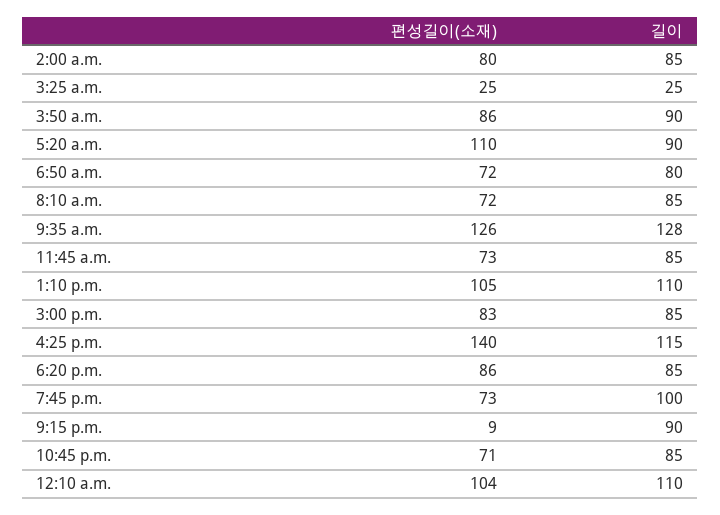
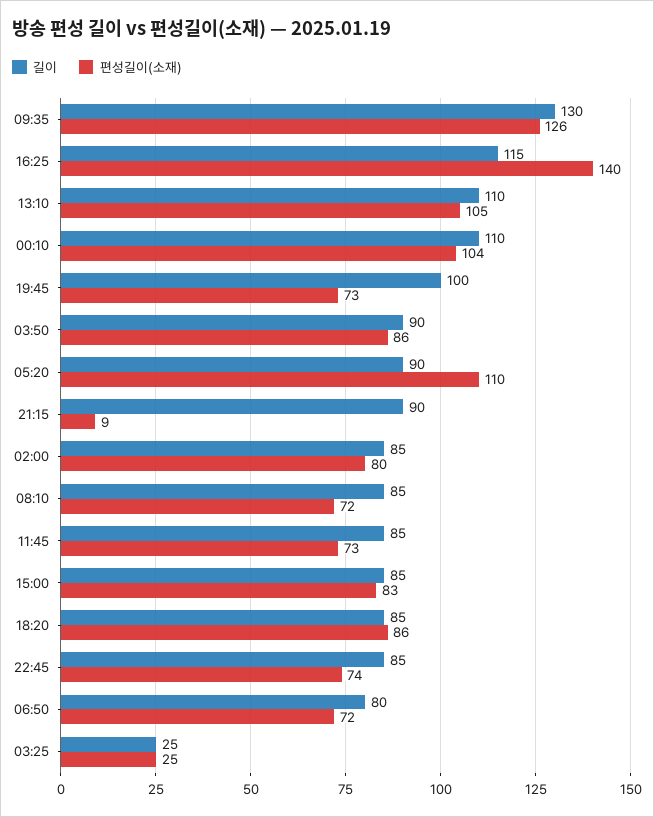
  {
    "편성길이(소재)": {
      "2:00 a.m.": 80,
      "3:25 a.m.": 25,
      "3:50 a.m.": 86,
      "5:20 a.m.": 110,
      "6:50 a.m.": 72,
      "8:10 a.m.": 72,
      "9:35 a.m.": 126,
      "11:45 a.m.": 73,
      "1:10 p.m.": 105,
      "3:00 p.m.": 83,
      "4:25 p.m.": 140,
      "6:20 p.m.": 86,
      "7:45 p.m.": 73,
      "9:15 p.m.": 9,
-     "10:45 p.m.": 71,
+     "10:45 p.m.": 74,
      "12:10 a.m.": 104
    },
    "길이": {
      "2:00 a.m.": 85,
      "3:25 a.m.": 25,
      "3:50 a.m.": 90,
      "5:20 a.m.": 90,
      "6:50 a.m.": 80,
      "8:10 a.m.": 85,
-     "9:35 a.m.": 128,
+     "9:35 a.m.": 130,
      "11:45 a.m.": 85,
      "1:10 p.m.": 110,
      "3:00 p.m.": 85,
      "4:25 p.m.": 115,
      "6:20 p.m.": 85,
      "7:45 p.m.": 100,
      "9:15 p.m.": 90,
      "10:45 p.m.": 85,
      "12:10 a.m.": 110
    }
  }

